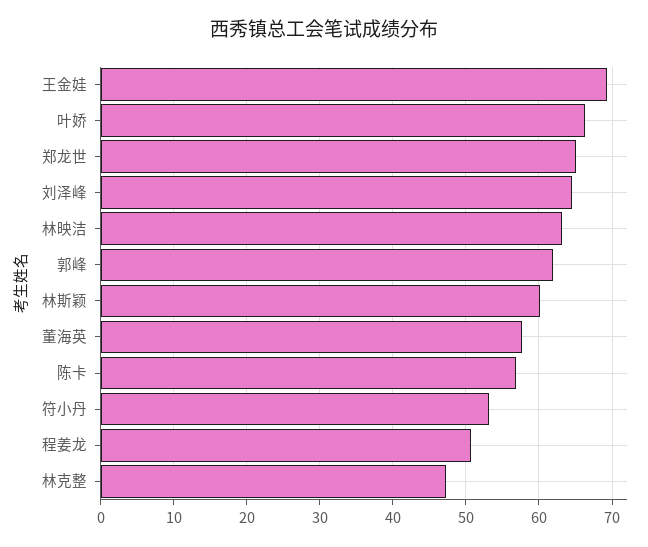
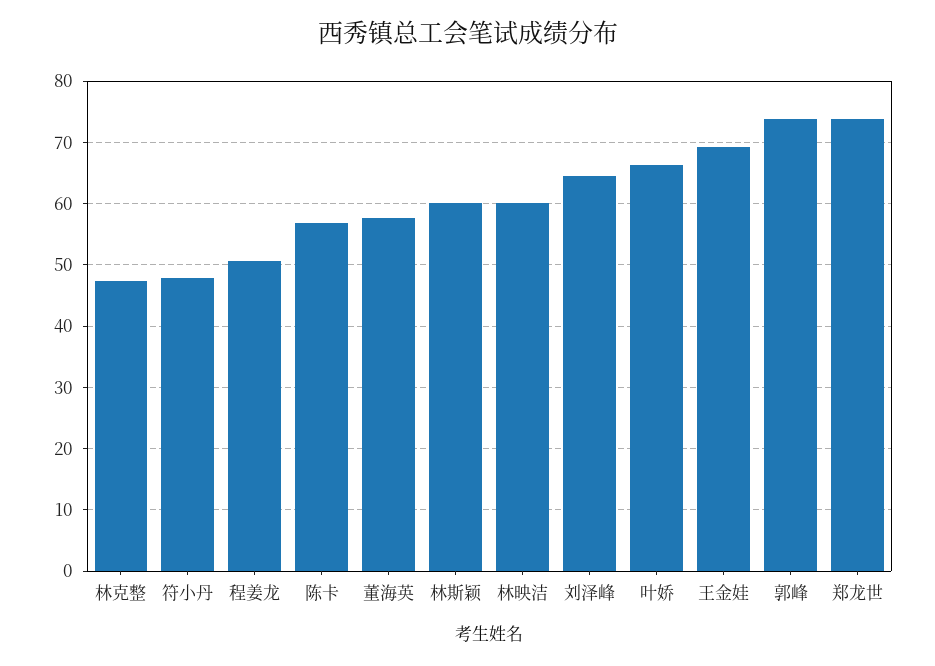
  {
    "王金娃": 69,
    "叶娇": 66,
-   "郑龙世": 65,
+   "郑龙世": 74,
    "刘泽峰": 65,
-   "林映洁": 63,
+   "林映洁": 60,
-   "郭峰": 62,
+   "郭峰": 74,
    "林斯颖": 60,
    "董海英": 58,
    "陈卡": 57,
-   "符小丹": 53,
+   "符小丹": 48,
    "程姜龙": 51,
    "林克整": 47
  }

